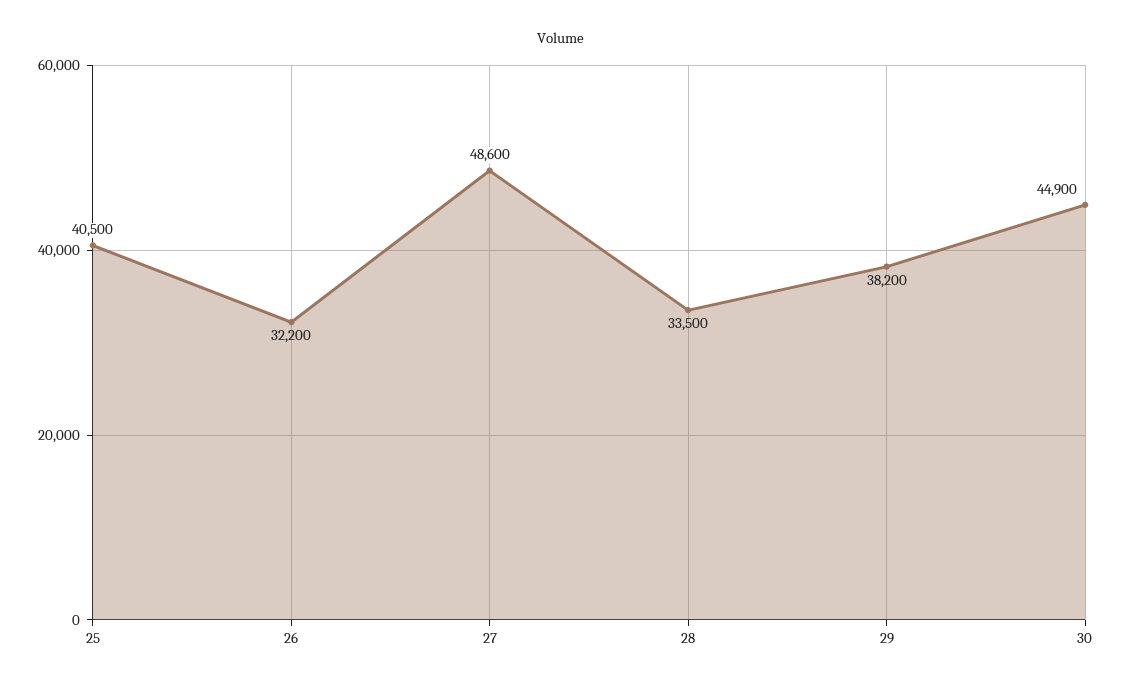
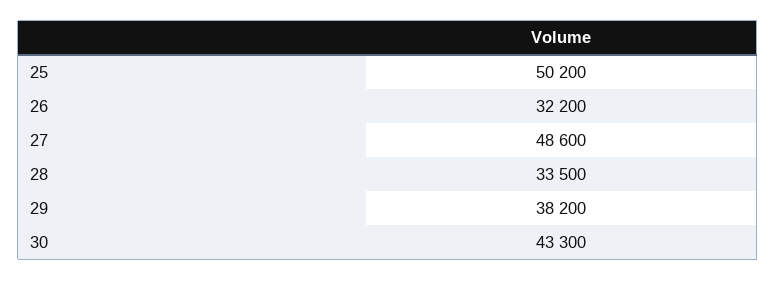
  {
-   "25": 40500,
+   "25": 50200,
    "26": 32200,
    "27": 48600,
    "28": 33500,
    "29": 38200,
-   "30": 44900
+   "30": 43300
  }

